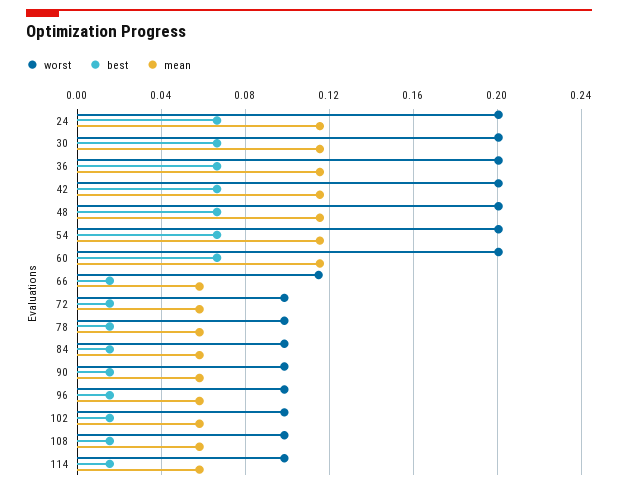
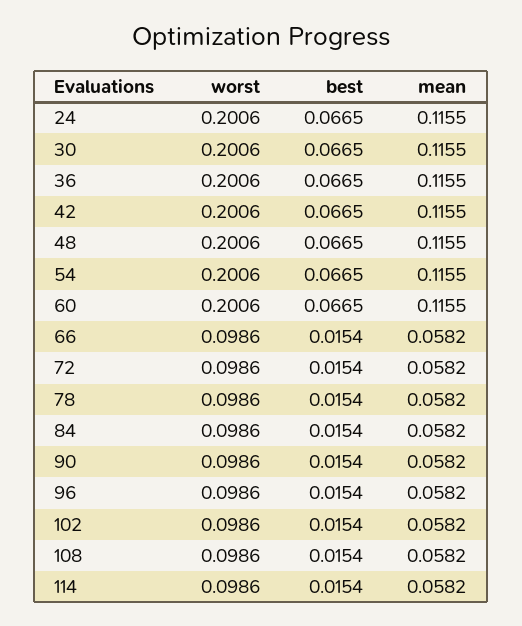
  {
    "worst": {
      "24": 0.2006,
      "30": 0.2006,
      "36": 0.2006,
      "42": 0.2006,
      "48": 0.2006,
      "54": 0.2006,
      "60": 0.2006,
-     "66": 0.115,
+     "66": 0.0986,
      "72": 0.0986,
      "78": 0.0986,
      "84": 0.0986,
      "90": 0.0986,
      "96": 0.0986,
      "102": 0.0986,
      "108": 0.0986,
      "114": 0.0986
    },
    "best": {
      "24": 0.0665,
      "30": 0.0665,
      "36": 0.0665,
      "42": 0.0665,
      "48": 0.0665,
      "54": 0.0665,
      "60": 0.0665,
      "66": 0.0154,
      "72": 0.0154,
      "78": 0.0154,
      "84": 0.0154,
      "90": 0.0154,
      "96": 0.0154,
      "102": 0.0154,
      "108": 0.0154,
      "114": 0.0154
    },
    "mean": {
      "24": 0.1155,
      "30": 0.1155,
      "36": 0.1155,
      "42": 0.1155,
      "48": 0.1155,
      "54": 0.1155,
      "60": 0.1155,
      "66": 0.0582,
      "72": 0.0582,
      "78": 0.0582,
      "84": 0.0582,
      "90": 0.0582,
      "96": 0.0582,
      "102": 0.0582,
      "108": 0.0582,
      "114": 0.0582
    }
  }

